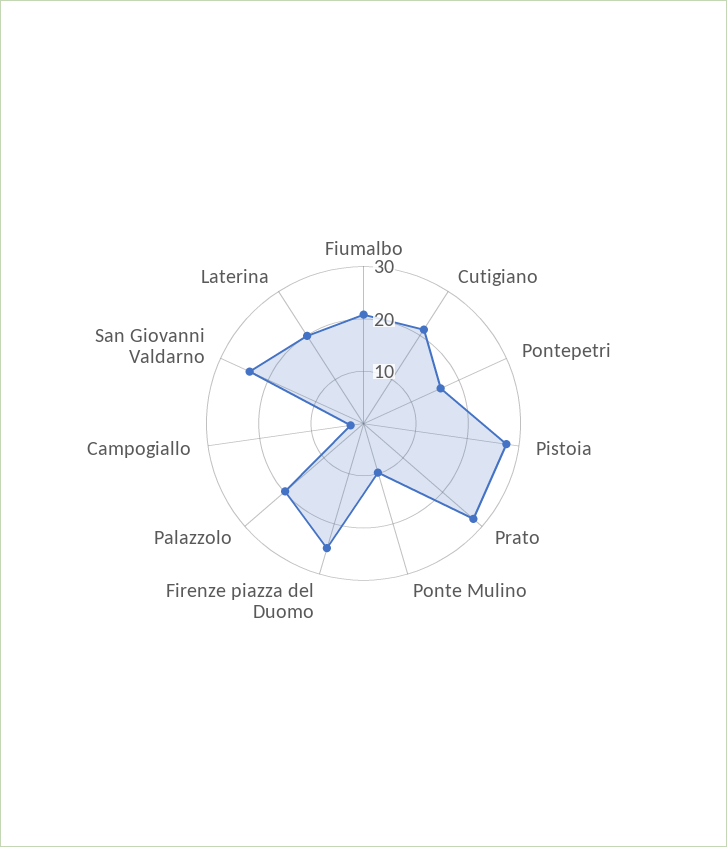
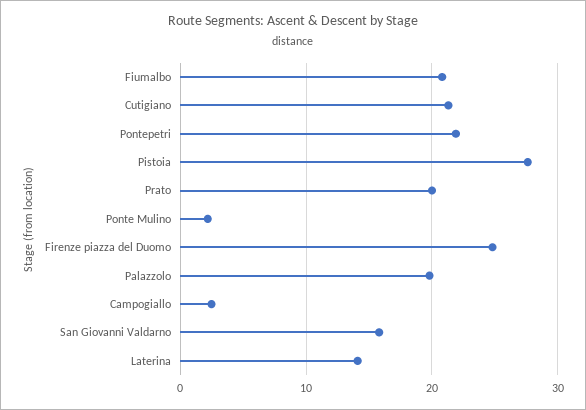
  {
    "Fiumalbo": 21,
    "Cutigiano": 21,
-   "Pontepetri": 16,
+   "Pontepetri": 22,
    "Pistoia": 28,
-   "Prato": 28,
+   "Prato": 20,
-   "Ponte Mulino": 10,
+   "Ponte Mulino": 2,
    "Firenze piazza del Duomo": 25,
    "Palazzolo": 20,
    "Campogiallo": 3,
-   "San Giovanni Valdarno": 24,
+   "San Giovanni Valdarno": 16,
-   "Laterina": 20
+   "Laterina": 14
  }

